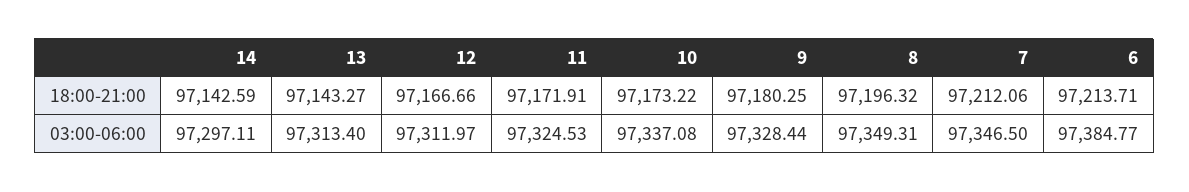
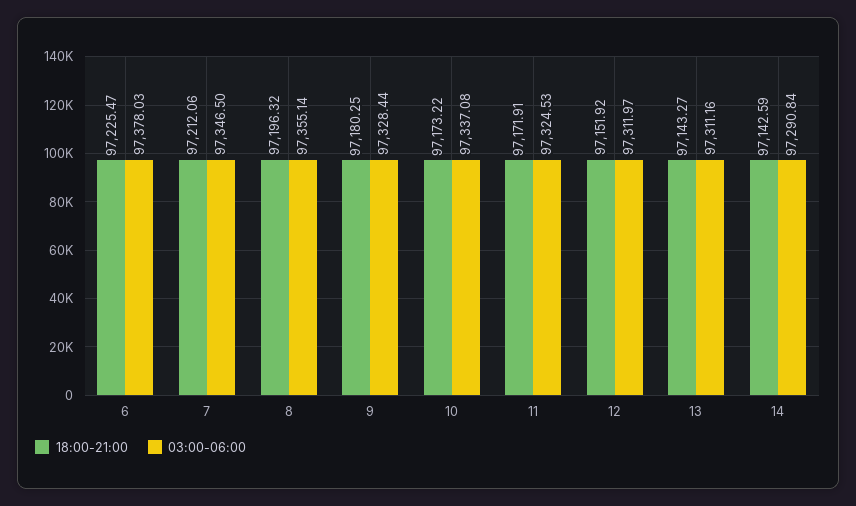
  {
    "18:00-21:00": {
      "14": 97142.59,
      "13": 97143.27,
-     "12": 97166.66,
+     "12": 97151.92,
      "11": 97171.91,
      "10": 97173.22,
      "9": 97180.25,
      "8": 97196.32,
      "7": 97212.06,
-     "6": 97213.71
+     "6": 97225.47
    },
    "03:00-06:00": {
-     "14": 97297.11,
+     "14": 97290.84,
-     "13": 97313.4,
+     "13": 97311.16,
      "12": 97311.97,
      "11": 97324.53,
      "10": 97337.08,
      "9": 97328.44,
-     "8": 97349.31,
+     "8": 97355.14,
      "7": 97346.5,
-     "6": 97384.77
+     "6": 97378.03
    }
  }

